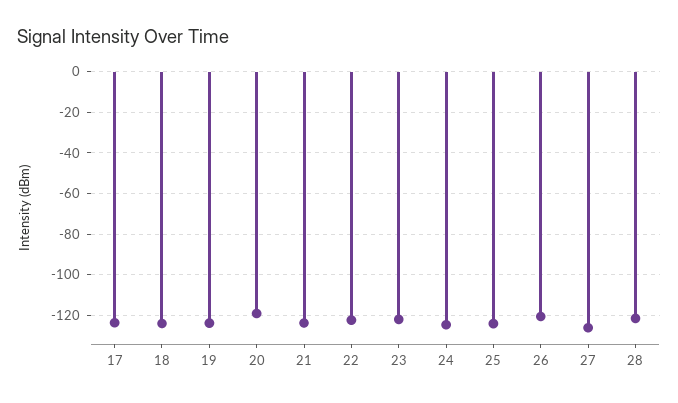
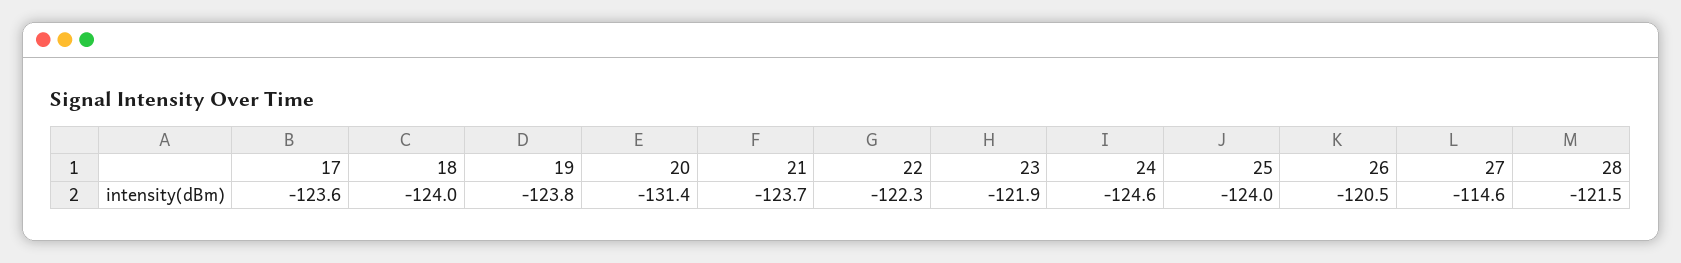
  {
    "17": -123.6,
    "18": -124,
    "19": -123.8,
-   "20": -120,
+   "20": -131.4,
    "21": -123.7,
    "22": -122.3,
    "23": -121.9,
    "24": -124.6,
    "25": -124,
    "26": -120.5,
-   "27": -125,
+   "27": -114.6,
    "28": -121.5
  }

